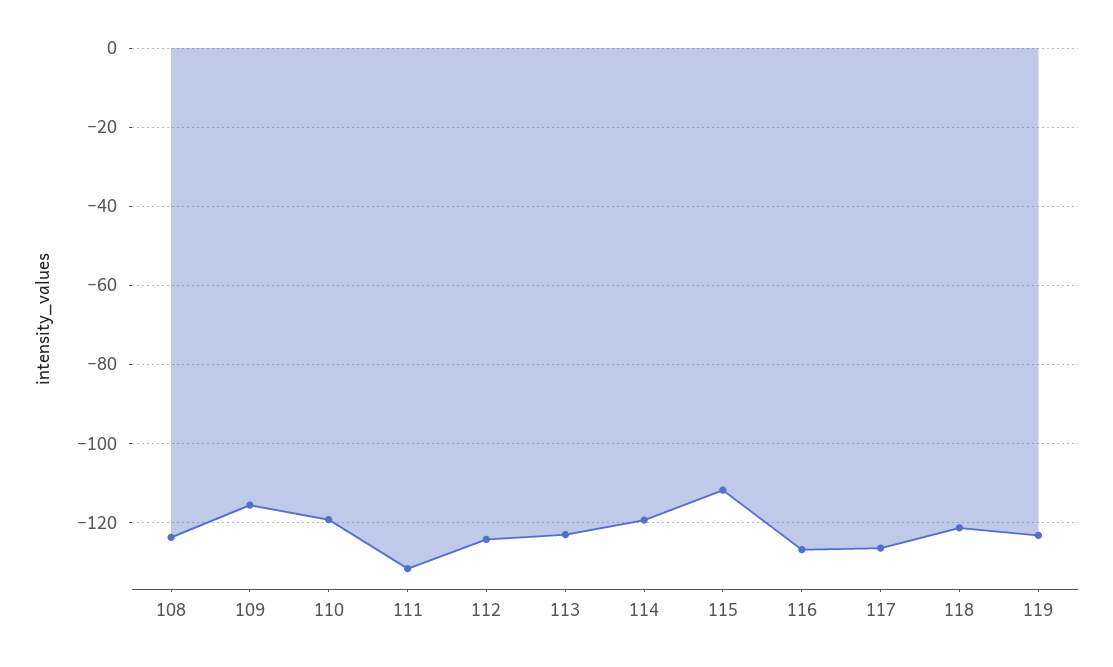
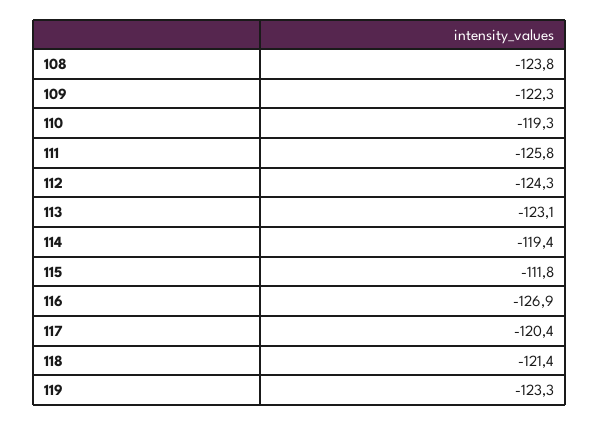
  {
    "108": -123.8,
-   "109": -116,
+   "109": -122.3,
    "110": -119.3,
-   "111": -132,
+   "111": -125.8,
    "112": -124.3,
    "113": -123.1,
    "114": -119.4,
    "115": -111.8,
    "116": -126.9,
-   "117": -126,
+   "117": -120.4,
    "118": -121.4,
    "119": -123.3
  }

